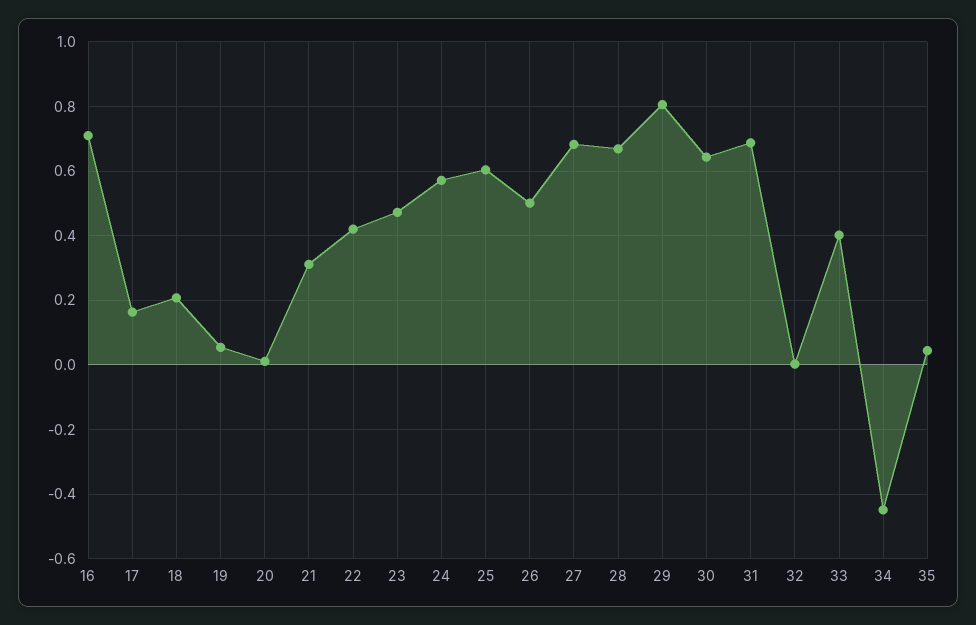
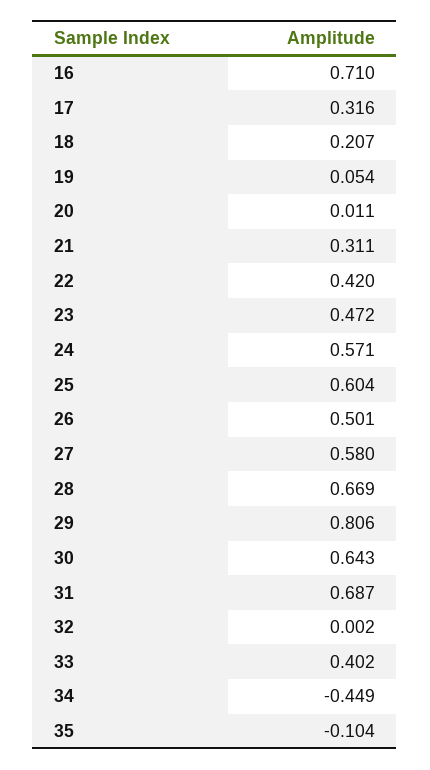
  {
    "16": 0.71,
-   "17": 0.16,
+   "17": 0.316,
    "18": 0.207,
    "19": 0.054,
    "20": 0.011,
    "21": 0.311,
    "22": 0.42,
    "23": 0.472,
    "24": 0.571,
    "25": 0.604,
    "26": 0.501,
-   "27": 0.68,
+   "27": 0.58,
    "28": 0.669,
    "29": 0.806,
    "30": 0.643,
    "31": 0.687,
    "32": 0.002,
    "33": 0.402,
    "34": -0.449,
-   "35": 0.04
+   "35": -0.104
  }

